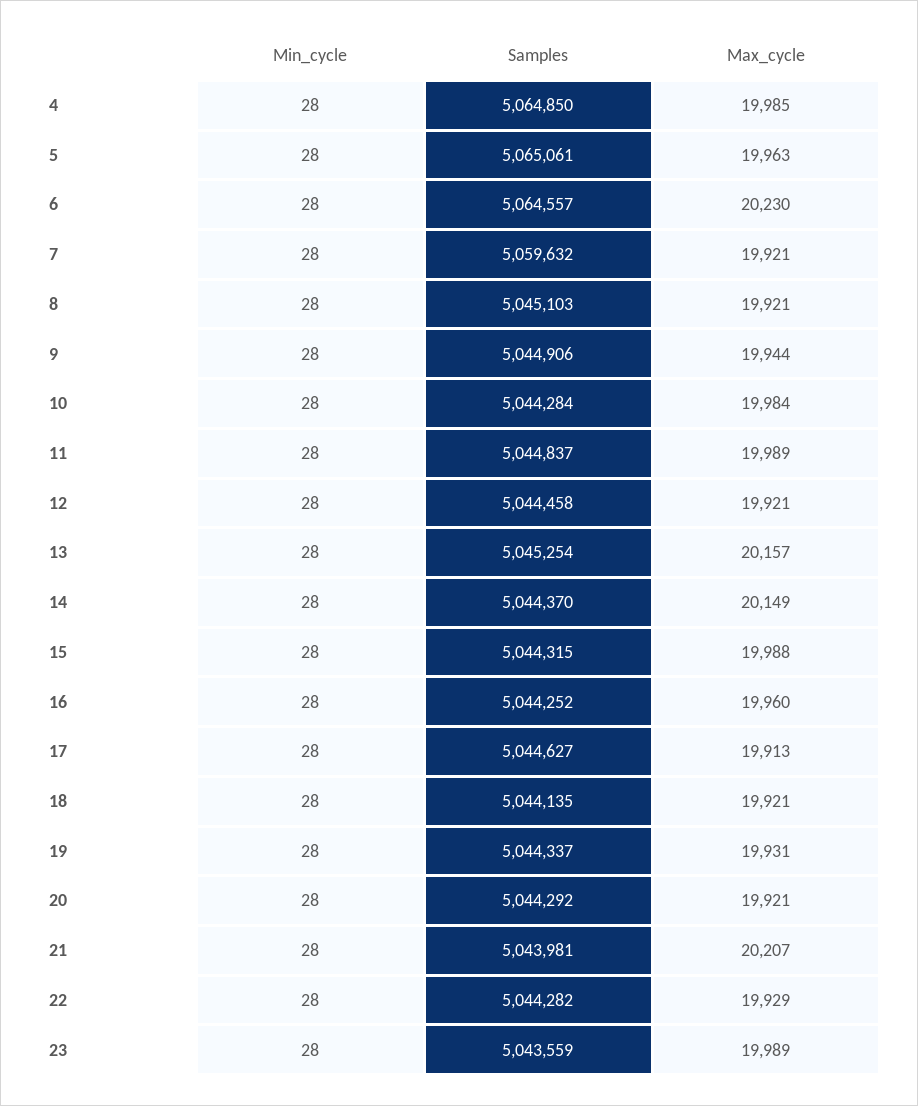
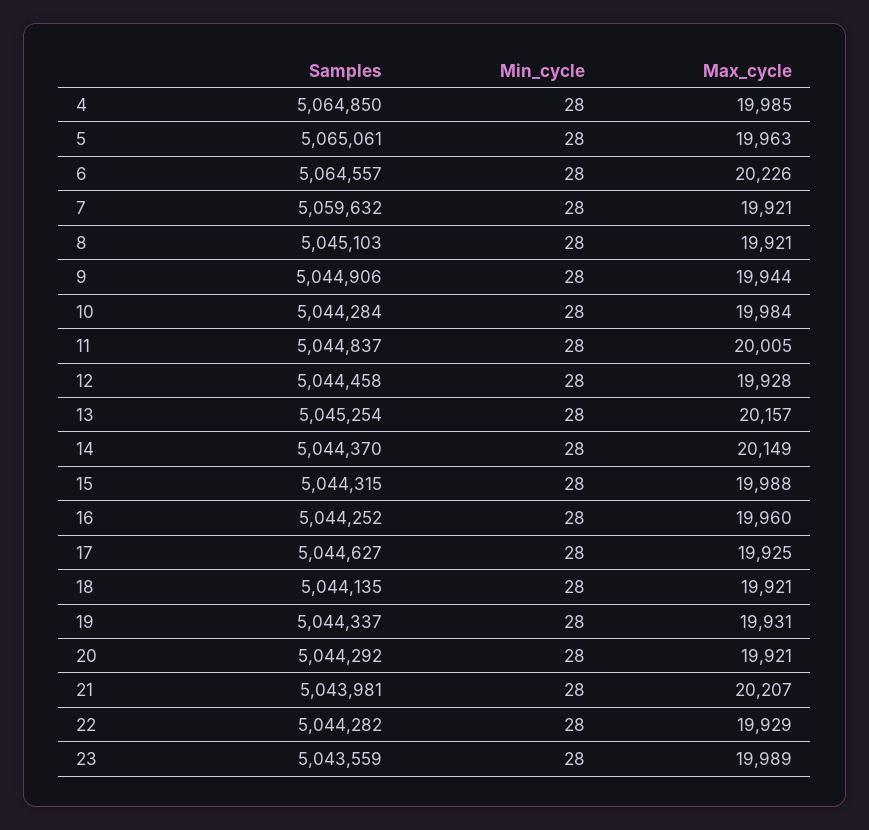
  {
    "Min_cycle": {
      "4": 28,
      "5": 28,
      "6": 28,
      "7": 28,
      "8": 28,
      "9": 28,
      "10": 28,
      "11": 28,
      "12": 28,
      "13": 28,
      "14": 28,
      "15": 28,
      "16": 28,
      "17": 28,
      "18": 28,
      "19": 28,
      "20": 28,
      "21": 28,
      "22": 28,
      "23": 28
    },
    "Samples": {
      "4": 5064850,
      "5": 5065061,
      "6": 5064557,
      "7": 5059632,
      "8": 5045103,
      "9": 5044906,
      "10": 5044284,
      "11": 5044837,
      "12": 5044458,
      "13": 5045254,
      "14": 5044370,
      "15": 5044315,
      "16": 5044252,
      "17": 5044627,
      "18": 5044135,
      "19": 5044337,
      "20": 5044292,
      "21": 5043981,
      "22": 5044282,
      "23": 5043559
    },
    "Max_cycle": {
      "4": 19985,
      "5": 19963,
-     "6": 20230,
+     "6": 20226,
      "7": 19921,
      "8": 19921,
      "9": 19944,
      "10": 19984,
-     "11": 19989,
+     "11": 20005,
-     "12": 19921,
+     "12": 19928,
      "13": 20157,
      "14": 20149,
      "15": 19988,
      "16": 19960,
-     "17": 19913,
+     "17": 19925,
      "18": 19921,
      "19": 19931,
      "20": 19921,
      "21": 20207,
      "22": 19929,
      "23": 19989
    }
  }

